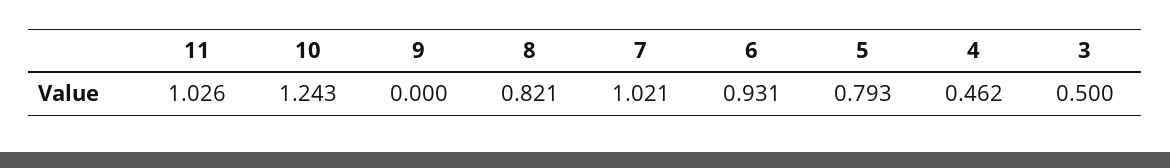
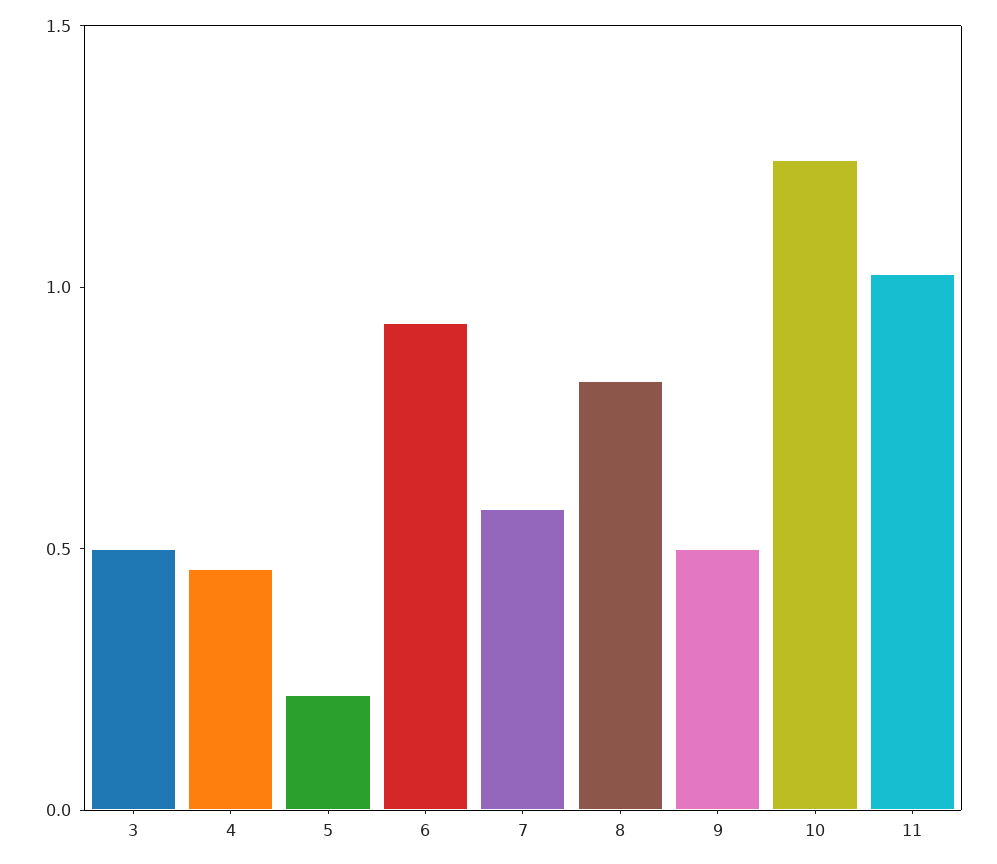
  {
    "11": 1.026,
    "10": 1.243,
-   "9": 0,
+   "9": 0.5,
    "8": 0.821,
-   "7": 1.021,
+   "7": 0.6,
    "6": 0.931,
-   "5": 0.793,
+   "5": 0.2,
    "4": 0.462,
    "3": 0.5
  }

